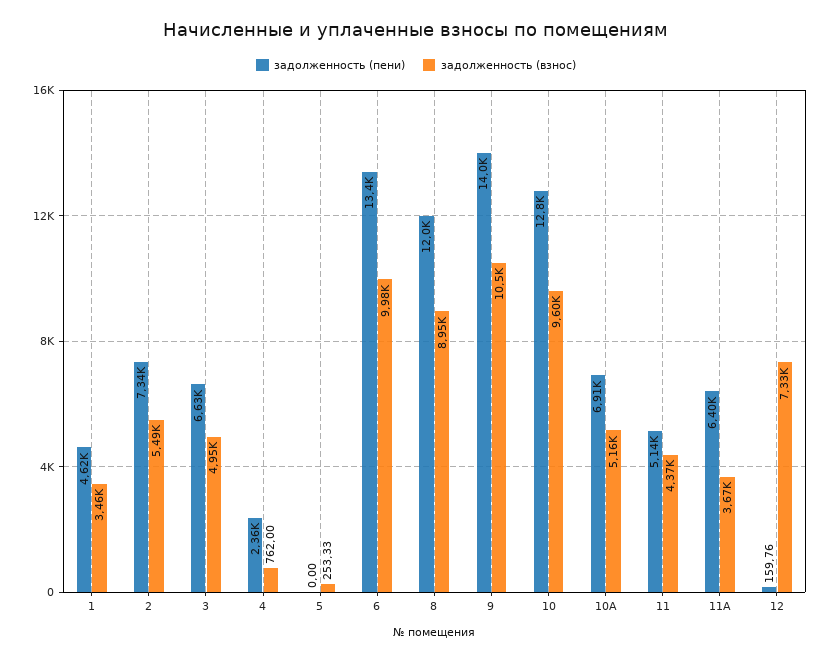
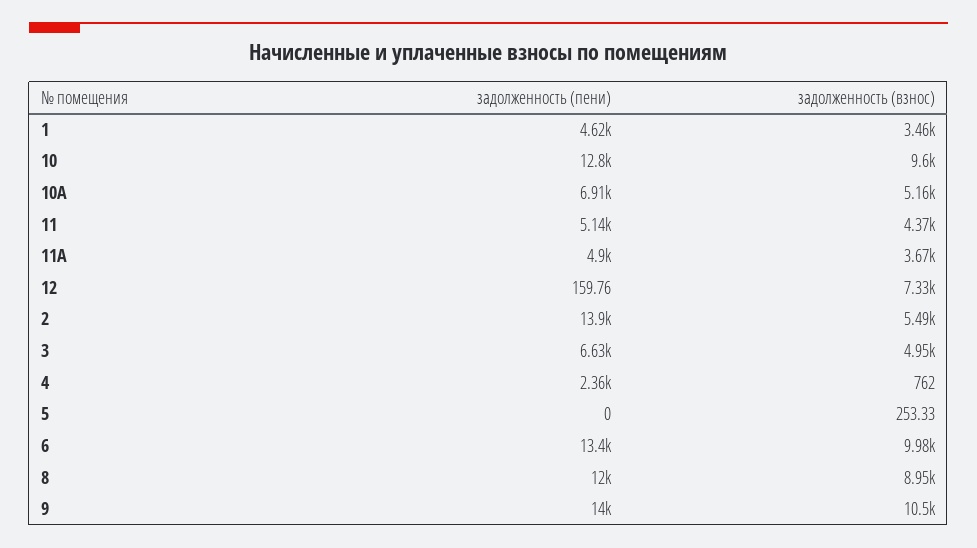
  {
    "задолженность (пени)": {
      "1": 4620,
-     "2": 7340,
+     "2": 13900,
      "3": 6630,
      "4": 2360,
      "5": 0,
      "6": 13400,
      "8": 12000,
      "9": 14000,
      "10": 12800,
      "10А": 6910,
      "11": 5140,
-     "11А": 6400,
+     "11А": 4900,
      "12": 159.76
    },
    "задолженность (взнос)": {
      "1": 3460,
      "2": 5490,
      "3": 4950,
      "4": 762,
      "5": 253.33,
      "6": 9980,
      "8": 8950,
      "9": 10500,
      "10": 9600,
      "10А": 5160,
      "11": 4370,
      "11А": 3670,
      "12": 7330
    }
  }

